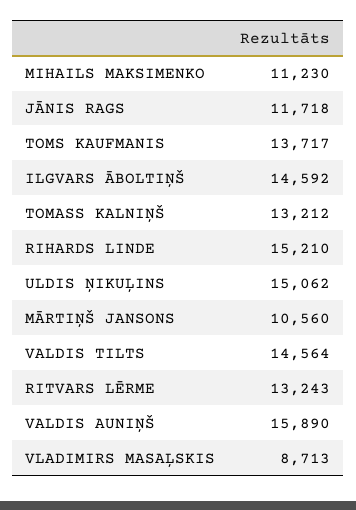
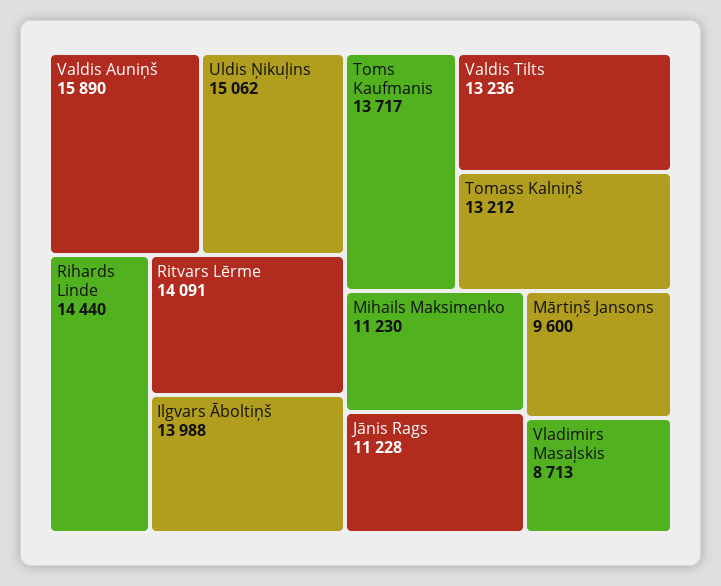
  {
    "MIHAILS MAKSIMENKO": 11230,
-   "JĀNIS RAGS": 11718,
+   "JĀNIS RAGS": 11228,
    "TOMS KAUFMANIS": 13717,
-   "ILGVARS ĀBOLTIŅŠ": 14592,
+   "ILGVARS ĀBOLTIŅŠ": 13988,
    "TOMASS KALNIŅŠ": 13212,
-   "RIHARDS LINDE": 15210,
+   "RIHARDS LINDE": 14440,
    "ULDIS ŅIKUĻINS": 15062,
-   "MĀRTIŅŠ JANSONS": 10560,
+   "MĀRTIŅŠ JANSONS": 9600,
-   "VALDIS TILTS": 14564,
+   "VALDIS TILTS": 13236,
-   "RITVARS LĒRME": 13243,
+   "RITVARS LĒRME": 14091,
    "VALDIS AUNIŅŠ": 15890,
    "VLADIMIRS MASAĻSKIS": 8713
  }

